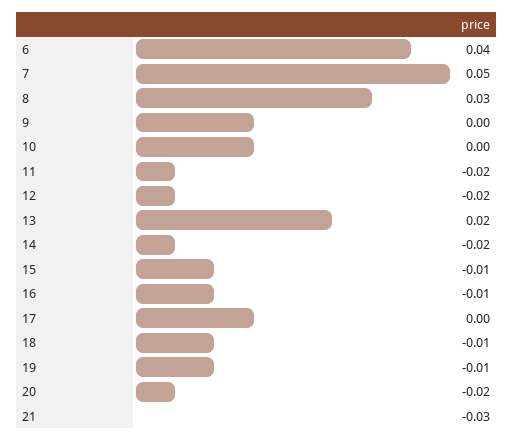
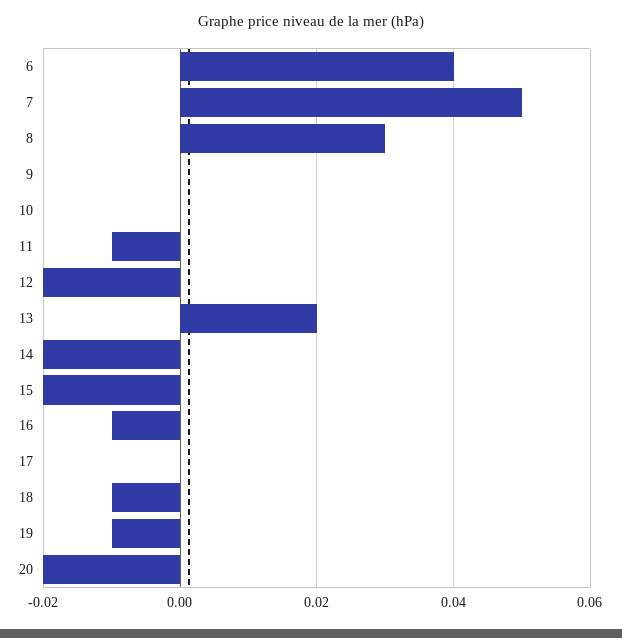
  {
    "6": 0.04,
    "7": 0.05,
    "8": 0.03,
    "9": 0,
    "10": 0,
-   "11": -0.02,
+   "11": -0.01,
    "12": -0.02,
    "13": 0.02,
    "14": -0.02,
-   "15": -0.01,
+   "15": -0.02,
    "16": -0.01,
    "17": 0,
    "18": -0.01,
    "19": -0.01,
-   "20": -0.02,
+   "20": -0.02
-   "21": -0.03
  }

